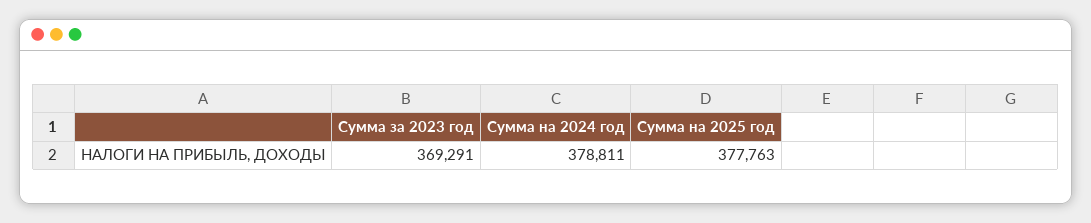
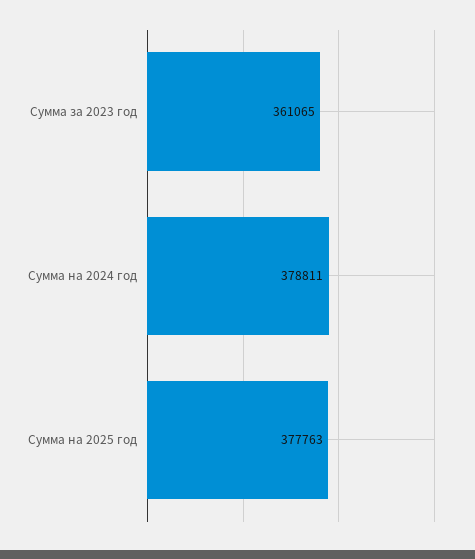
  {
-   "Сумма за 2023 год": 369291,
+   "Сумма за 2023 год": 361065,
    "Сумма на 2024 год": 378811,
    "Сумма на 2025 год": 377763
  }

